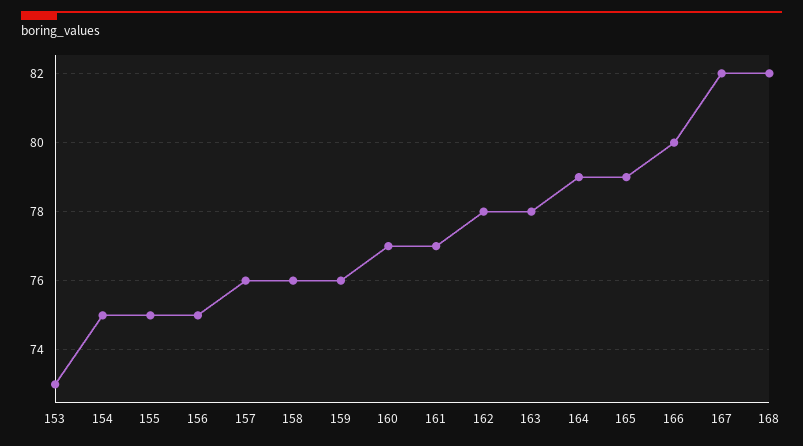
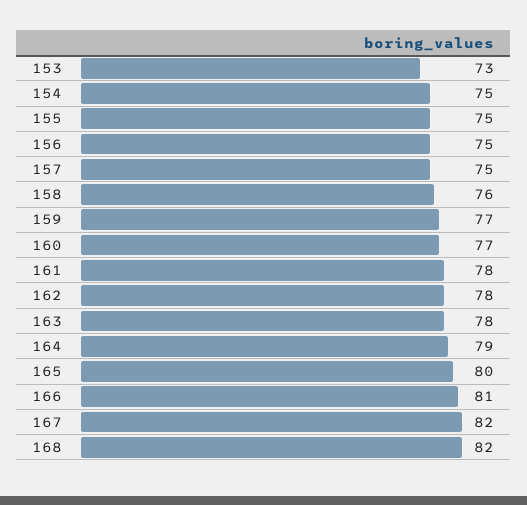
  {
    "153": 73,
    "154": 75,
    "155": 75,
    "156": 75,
-   "157": 76,
+   "157": 75,
    "158": 76,
-   "159": 76,
+   "159": 77,
    "160": 77,
-   "161": 77,
+   "161": 78,
    "162": 78,
    "163": 78,
    "164": 79,
-   "165": 79,
+   "165": 80,
-   "166": 80,
+   "166": 81,
    "167": 82,
    "168": 82
  }

